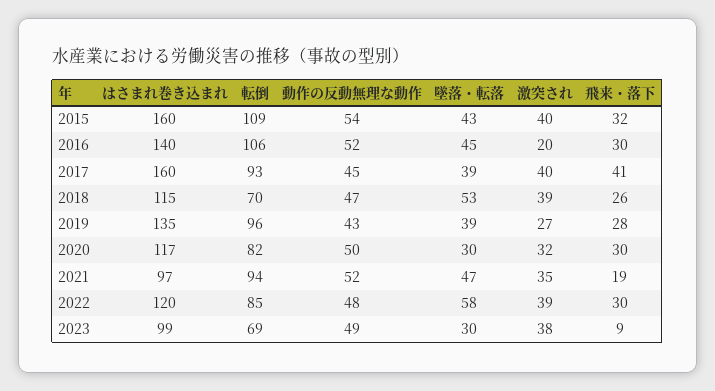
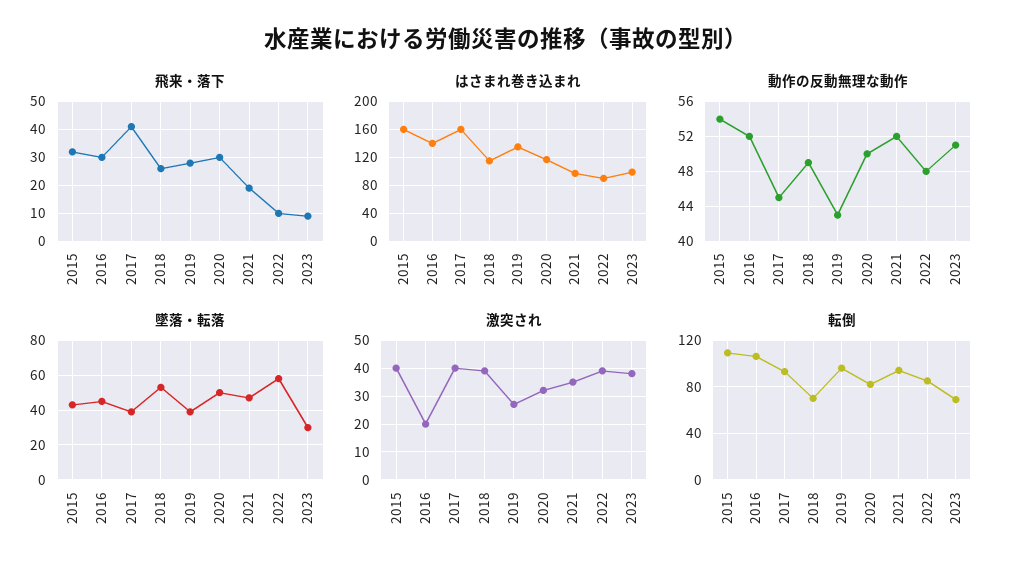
  {
    "はさまれ巻き込まれ": {
      "2015": 160,
      "2016": 140,
      "2017": 160,
      "2018": 115,
      "2019": 135,
      "2020": 117,
      "2021": 97,
-     "2022": 120,
+     "2022": 90,
      "2023": 99
    },
    "転倒": {
      "2015": 109,
      "2016": 106,
      "2017": 93,
      "2018": 70,
      "2019": 96,
      "2020": 82,
      "2021": 94,
      "2022": 85,
      "2023": 69
    },
    "動作の反動無理な動作": {
      "2015": 54,
      "2016": 52,
      "2017": 45,
-     "2018": 47,
+     "2018": 49,
      "2019": 43,
      "2020": 50,
      "2021": 52,
      "2022": 48,
-     "2023": 49
+     "2023": 51
    },
    "墜落・転落": {
      "2015": 43,
      "2016": 45,
      "2017": 39,
      "2018": 53,
      "2019": 39,
-     "2020": 30,
+     "2020": 50,
      "2021": 47,
      "2022": 58,
      "2023": 30
    },
    "激突され": {
      "2015": 40,
      "2016": 20,
      "2017": 40,
      "2018": 39,
      "2019": 27,
      "2020": 32,
      "2021": 35,
      "2022": 39,
      "2023": 38
    },
    "飛来・落下": {
      "2015": 32,
      "2016": 30,
      "2017": 41,
      "2018": 26,
      "2019": 28,
      "2020": 30,
      "2021": 19,
-     "2022": 30,
+     "2022": 10,
      "2023": 9
    }
  }

